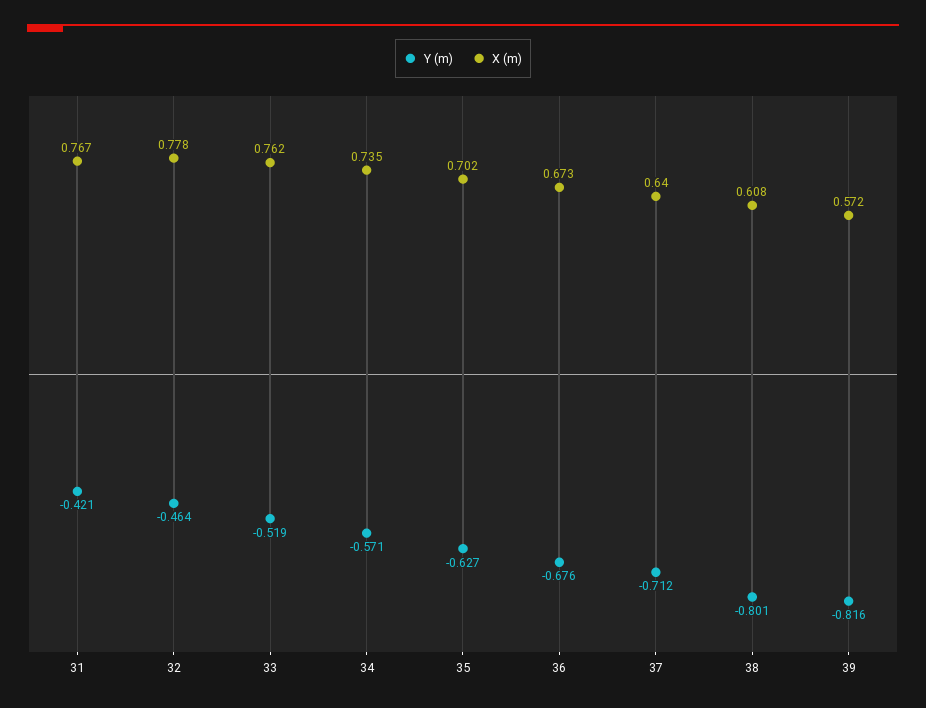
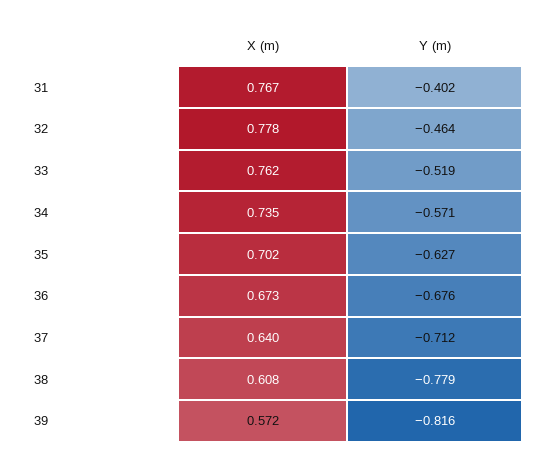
  {
    "Y (m)": {
-     "31": -0.421,
+     "31": -0.402,
      "32": -0.464,
      "33": -0.519,
      "34": -0.571,
      "35": -0.627,
      "36": -0.676,
      "37": -0.712,
-     "38": -0.801,
+     "38": -0.779,
      "39": -0.816
    },
    "X (m)": {
      "31": 0.767,
      "32": 0.778,
      "33": 0.762,
      "34": 0.735,
      "35": 0.702,
      "36": 0.673,
      "37": 0.64,
      "38": 0.608,
      "39": 0.572
    }
  }

